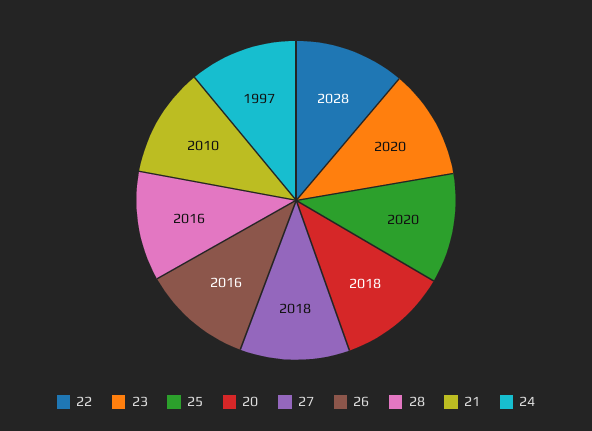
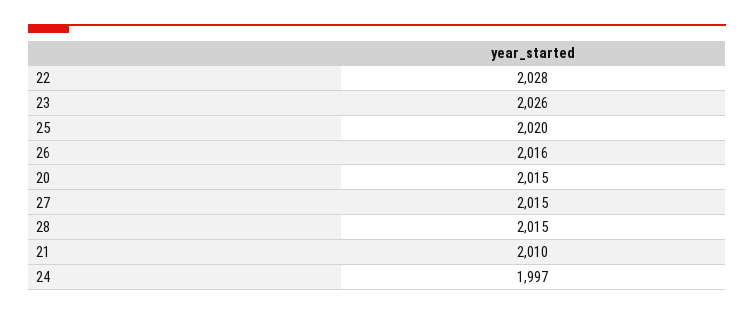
  {
    "22": 2028,
-   "23": 2020,
+   "23": 2026,
    "25": 2020,
-   "20": 2018,
+   "20": 2015,
-   "27": 2018,
+   "27": 2015,
    "26": 2016,
-   "28": 2016,
+   "28": 2015,
    "21": 2010,
    "24": 1997
  }

